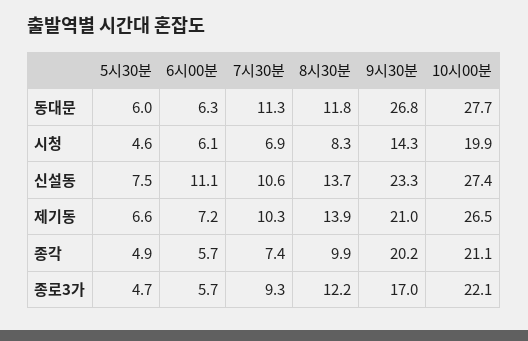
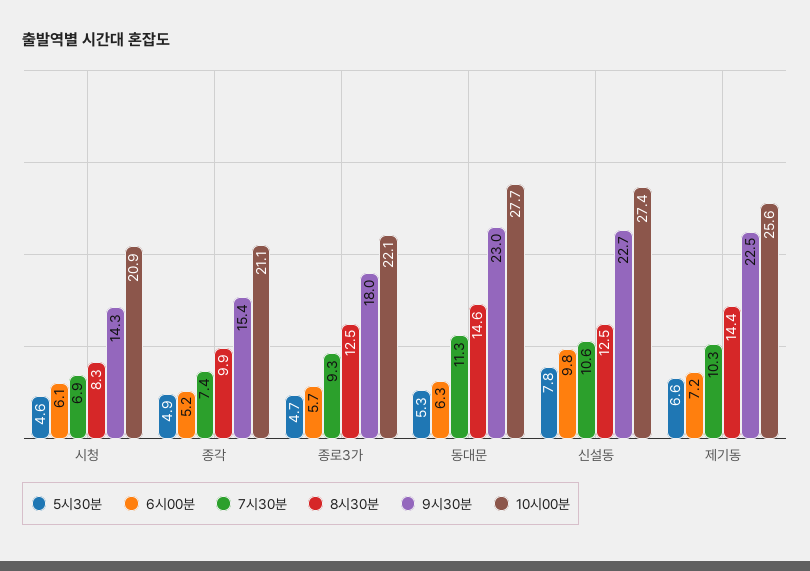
  {
    "5시30분": {
-     "동대문": 6,
+     "동대문": 5.3,
      "시청": 4.6,
-     "신설동": 7.5,
+     "신설동": 7.8,
      "제기동": 6.6,
      "종각": 4.9,
      "종로3가": 4.7
    },
    "6시00분": {
      "동대문": 6.3,
      "시청": 6.1,
-     "신설동": 11.1,
+     "신설동": 9.8,
      "제기동": 7.2,
-     "종각": 5.7,
+     "종각": 5.2,
      "종로3가": 5.7
    },
    "7시30분": {
      "동대문": 11.3,
      "시청": 6.9,
      "신설동": 10.6,
      "제기동": 10.3,
      "종각": 7.4,
      "종로3가": 9.3
    },
    "8시30분": {
-     "동대문": 11.8,
+     "동대문": 14.6,
      "시청": 8.3,
-     "신설동": 13.7,
+     "신설동": 12.5,
-     "제기동": 13.9,
+     "제기동": 14.4,
      "종각": 9.9,
-     "종로3가": 12.2
+     "종로3가": 12.5
    },
    "9시30분": {
-     "동대문": 26.8,
+     "동대문": 23,
      "시청": 14.3,
-     "신설동": 23.3,
+     "신설동": 22.7,
-     "제기동": 21,
+     "제기동": 22.5,
-     "종각": 20.2,
+     "종각": 15.4,
-     "종로3가": 17
+     "종로3가": 18
    },
    "10시00분": {
      "동대문": 27.7,
-     "시청": 19.9,
+     "시청": 20.9,
      "신설동": 27.4,
-     "제기동": 26.5,
+     "제기동": 25.6,
      "종각": 21.1,
      "종로3가": 22.1
    }
  }

